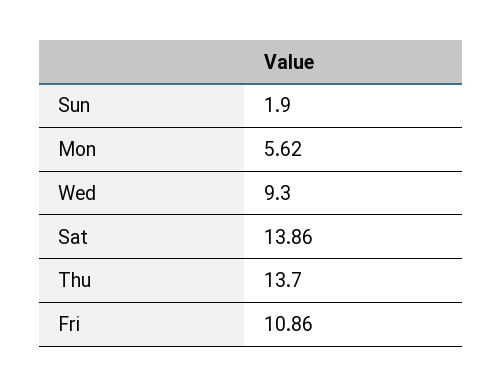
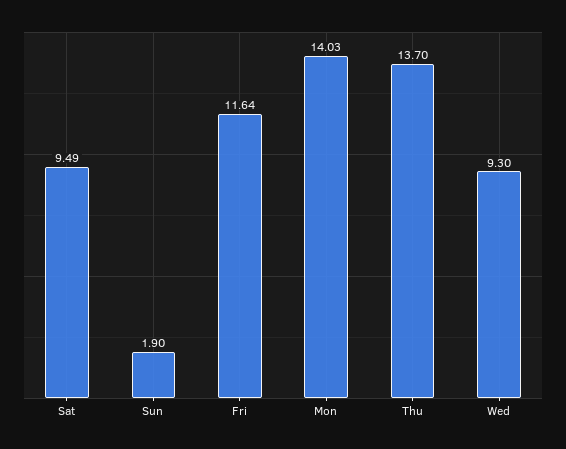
  {
    "Sun": 1.9,
-   "Mon": 5.62,
+   "Mon": 14.03,
    "Wed": 9.3,
-   "Sat": 13.86,
+   "Sat": 9.49,
    "Thu": 13.7,
-   "Fri": 10.86
+   "Fri": 11.64
  }

